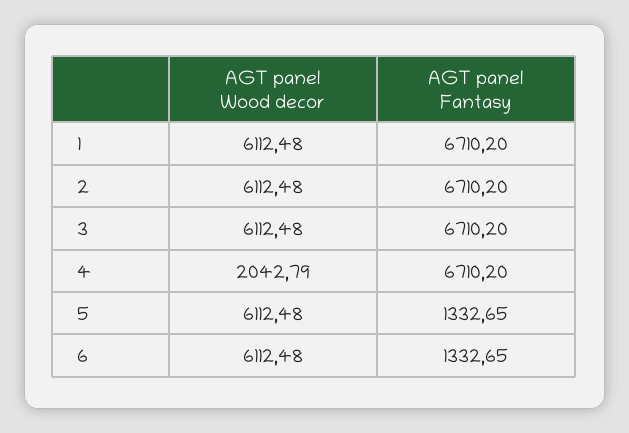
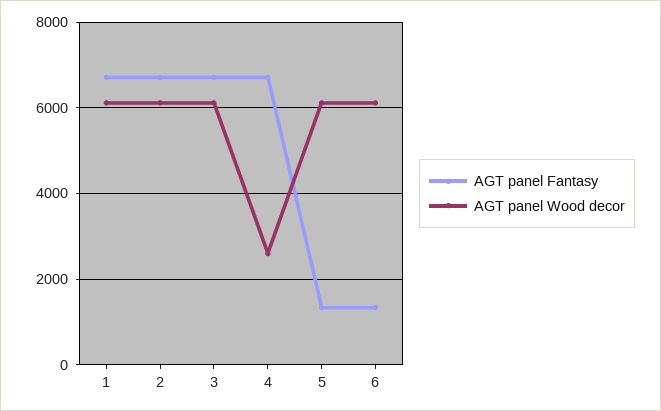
  {
    "AGT panel Wood decor": {
      "1": 6112.48,
      "2": 6112.48,
      "3": 6112.48,
-     "4": 2042.79,
+     "4": 2600,
      "5": 6112.48,
      "6": 6112.48
    },
    "AGT panel Fantasy": {
      "1": 6710.2,
      "2": 6710.2,
      "3": 6710.2,
      "4": 6710.2,
      "5": 1332.65,
      "6": 1332.65
    }
  }

